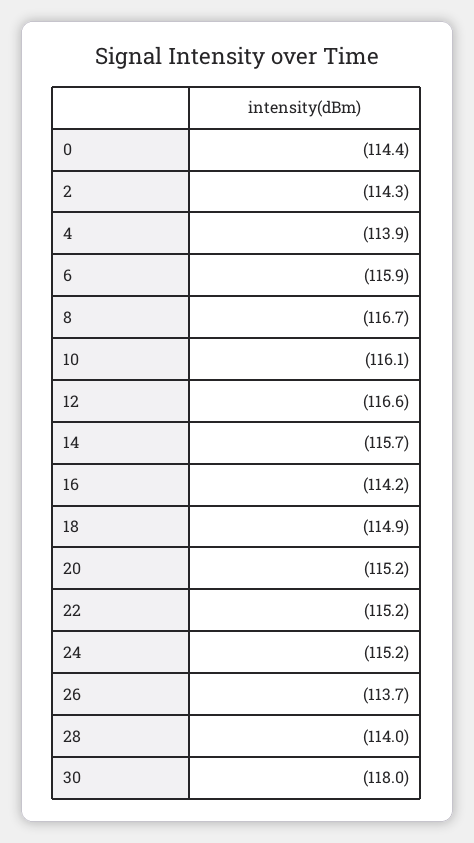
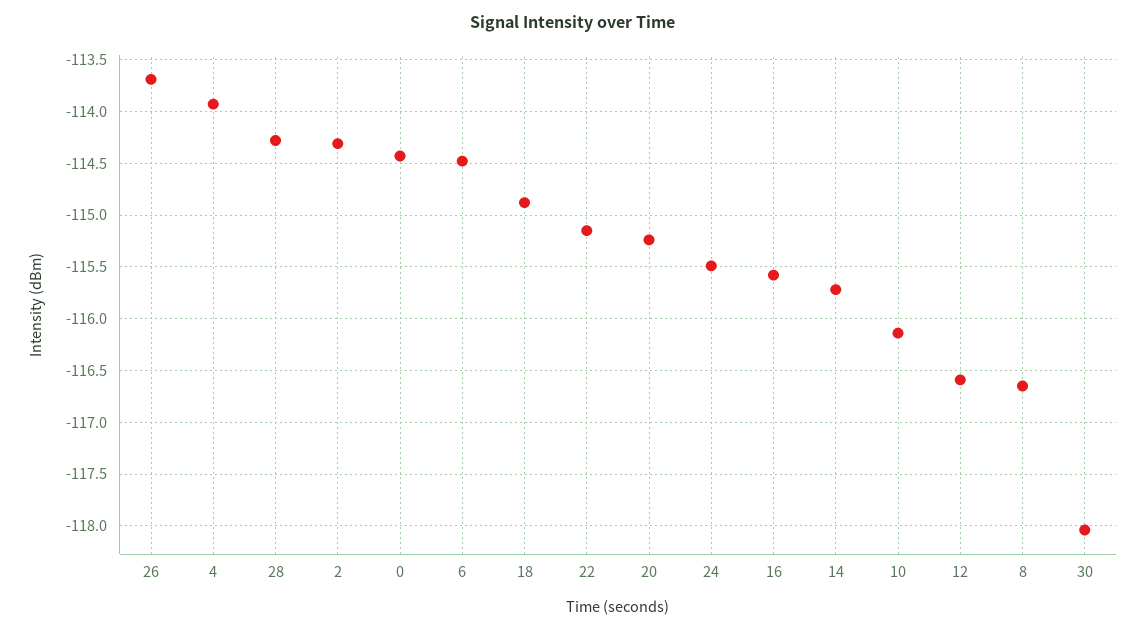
  {
    "0": -114.4,
    "2": -114.3,
    "4": -113.9,
-   "6": -115.9,
+   "6": -114.5,
    "8": -116.7,
    "10": -116.1,
    "12": -116.6,
    "14": -115.7,
-   "16": -114.2,
+   "16": -115.6,
    "18": -114.9,
    "20": -115.2,
    "22": -115.2,
-   "24": -115.2,
+   "24": -115.5,
    "26": -113.7,
-   "28": -114,
+   "28": -114.3,
    "30": -118
  }

